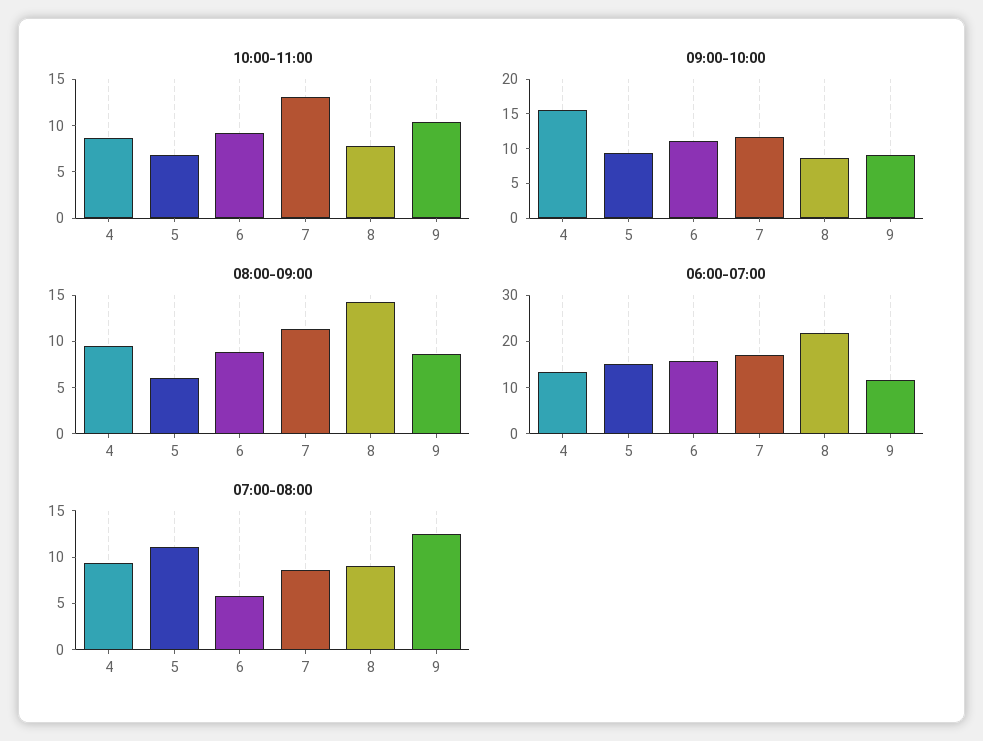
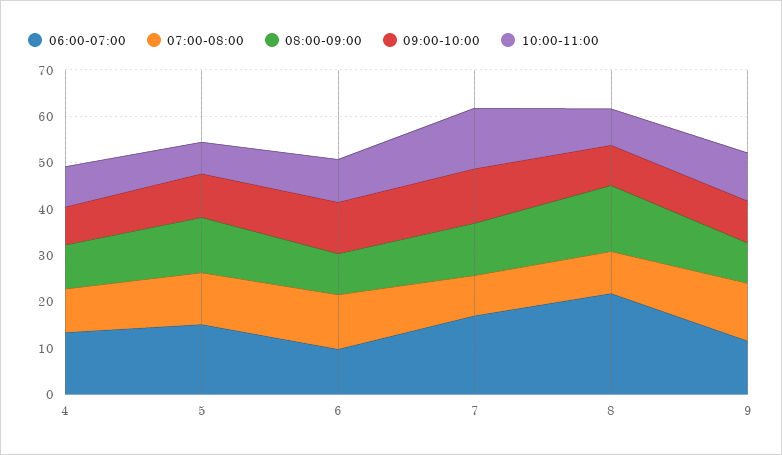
  {
    "10:00-11:00": {
      "4": 9,
      "5": 7,
      "6": 9,
      "7": 13,
      "8": 8,
      "9": 10
    },
    "09:00-10:00": {
-     "4": 15,
+     "4": 8,
      "5": 10,
      "6": 12,
      "7": 12,
      "8": 8,
      "9": 10
    },
    "08:00-09:00": {
      "4": 9,
-     "5": 6,
+     "5": 12,
      "6": 9,
      "7": 11,
      "8": 14,
      "9": 9
    },
    "06:00-07:00": {
      "4": 14,
      "5": 16,
-     "6": 16,
+     "6": 10,
      "7": 18,
      "8": 22,
      "9": 12
    },
    "07:00-08:00": {
      "4": 9,
      "5": 11,
-     "6": 6,
+     "6": 12,
      "7": 9,
      "8": 9,
      "9": 12
    }
  }

